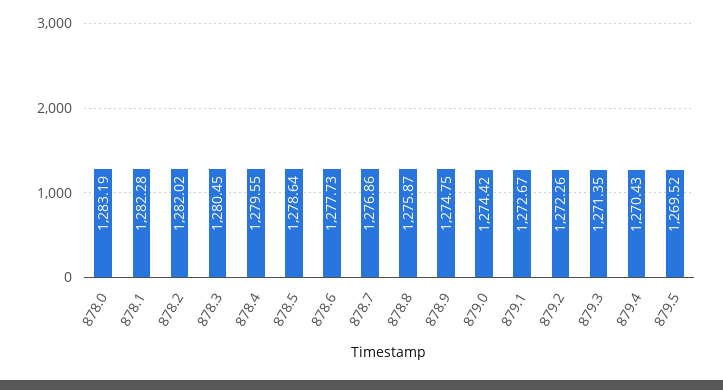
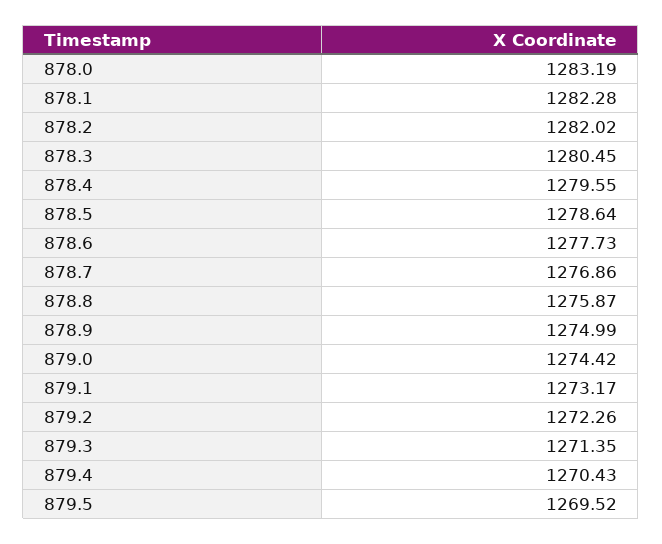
  {
    "878.0": 1283.19,
    "878.1": 1282.28,
    "878.2": 1282.02,
    "878.3": 1280.45,
    "878.4": 1279.55,
    "878.5": 1278.64,
    "878.6": 1277.73,
    "878.7": 1276.86,
    "878.8": 1275.87,
-   "878.9": 1274.75,
+   "878.9": 1274.99,
    "879.0": 1274.42,
-   "879.1": 1272.67,
+   "879.1": 1273.17,
    "879.2": 1272.26,
    "879.3": 1271.35,
    "879.4": 1270.43,
    "879.5": 1269.52
  }

